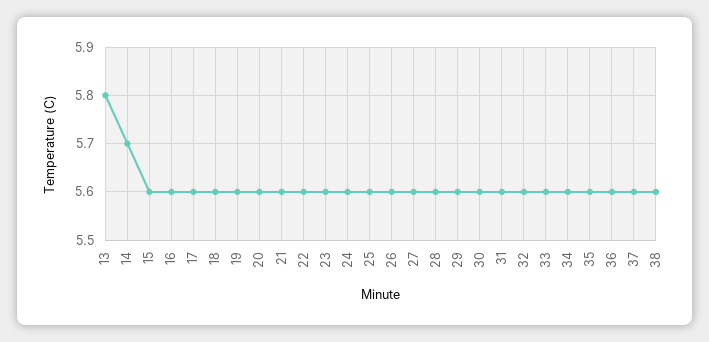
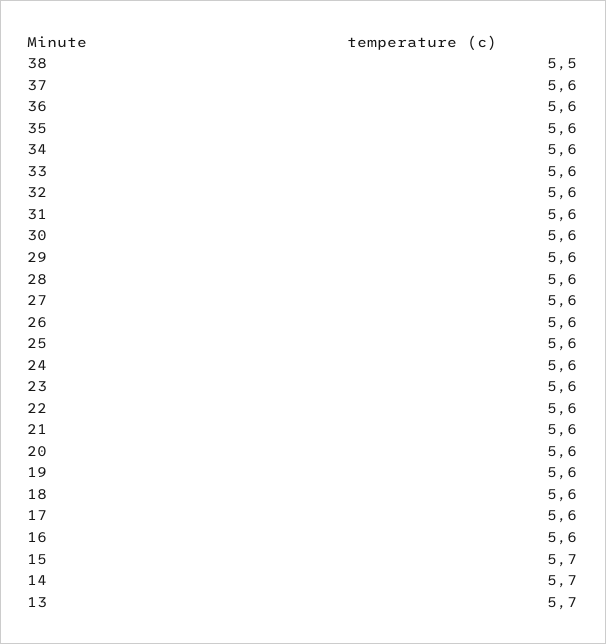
  {
-   "13": 5.8,
+   "13": 5.7,
    "14": 5.7,
-   "15": 5.6,
+   "15": 5.7,
    "16": 5.6,
    "17": 5.6,
    "18": 5.6,
    "19": 5.6,
    "20": 5.6,
    "21": 5.6,
    "22": 5.6,
    "23": 5.6,
    "24": 5.6,
    "25": 5.6,
    "26": 5.6,
    "27": 5.6,
    "28": 5.6,
    "29": 5.6,
    "30": 5.6,
    "31": 5.6,
    "32": 5.6,
    "33": 5.6,
    "34": 5.6,
    "35": 5.6,
    "36": 5.6,
    "37": 5.6,
-   "38": 5.6
+   "38": 5.5
  }

